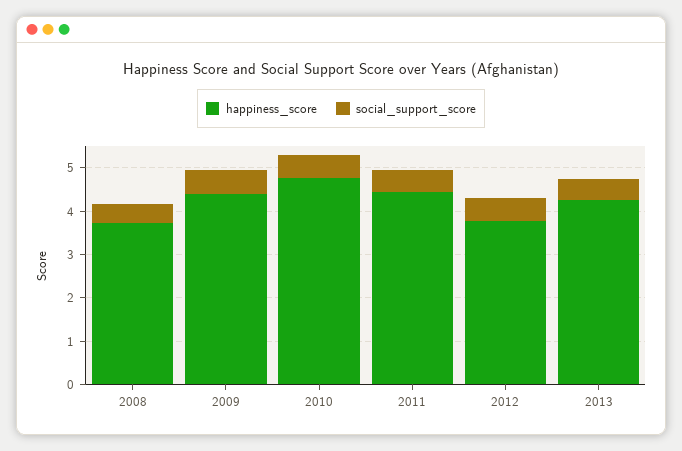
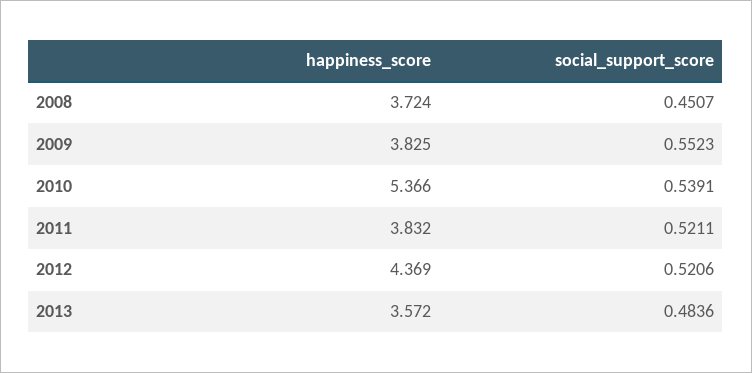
  {
    "happiness_score": {
      "2008": 3.724,
-     "2009": 4.4,
+     "2009": 3.825,
-     "2010": 4.8,
+     "2010": 5.366,
-     "2011": 4.4,
+     "2011": 3.832,
-     "2012": 3.8,
+     "2012": 4.369,
-     "2013": 4.2
+     "2013": 3.572
    },
    "social_support_score": {
      "2008": 0.4507,
      "2009": 0.5523,
      "2010": 0.5391,
      "2011": 0.5211,
      "2012": 0.5206,
      "2013": 0.4836
    }
  }

